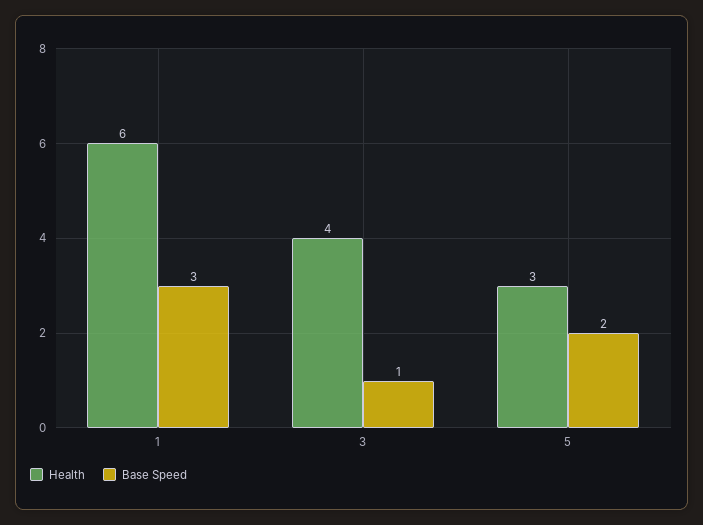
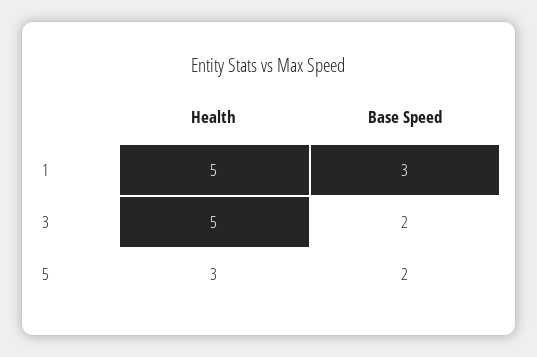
  {
    "Health": {
-     "1": 6,
+     "1": 5,
-     "3": 4,
+     "3": 5,
      "5": 3
    },
    "Base Speed": {
      "1": 3,
-     "3": 1,
+     "3": 2,
      "5": 2
    }
  }

